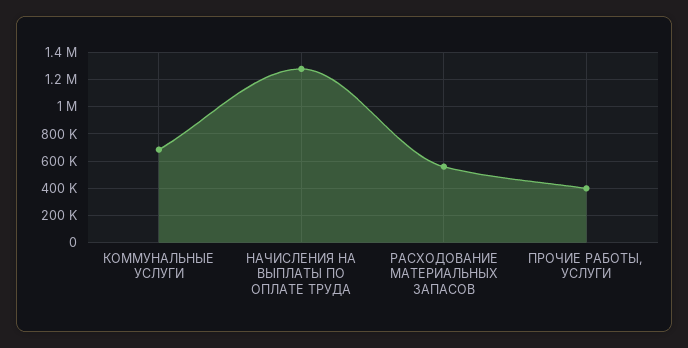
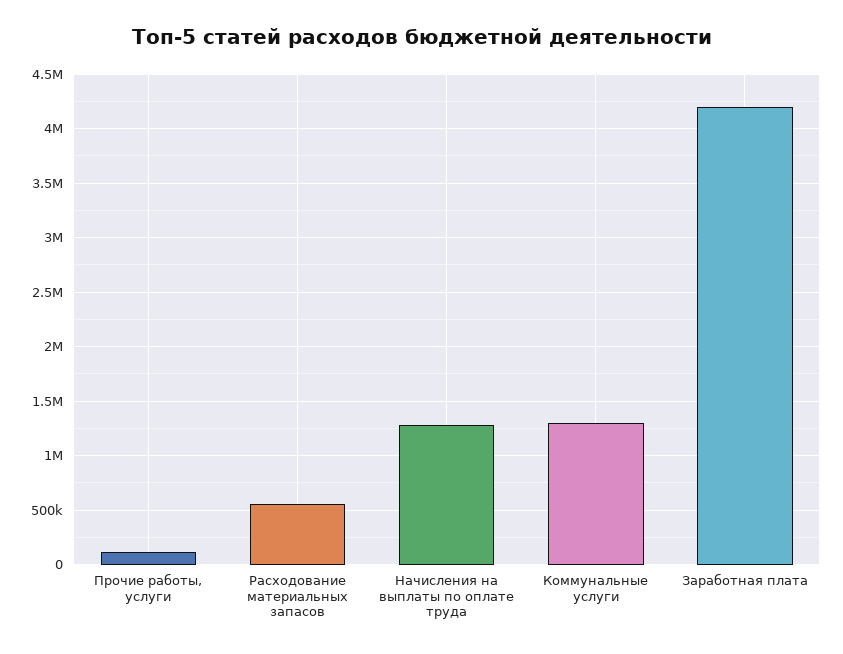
  {
-   "КОММУНАЛЬНЫЕ УСЛУГИ": 700000,
+   "КОММУНАЛЬНЫЕ УСЛУГИ": 1300000,
    "НАЧИСЛЕНИЯ НА ВЫПЛАТЫ ПО ОПЛАТЕ ТРУДА": 1300000,
    "РАСХОДОВАНИЕ МАТЕРИАЛЬНЫХ ЗАПАСОВ": 550000,
-   "ПРОЧИЕ РАБОТЫ, УСЛУГИ": 400000
+   "ПРОЧИЕ РАБОТЫ, УСЛУГИ": 100000,
+   "Заработная плата": 4200000
  }

